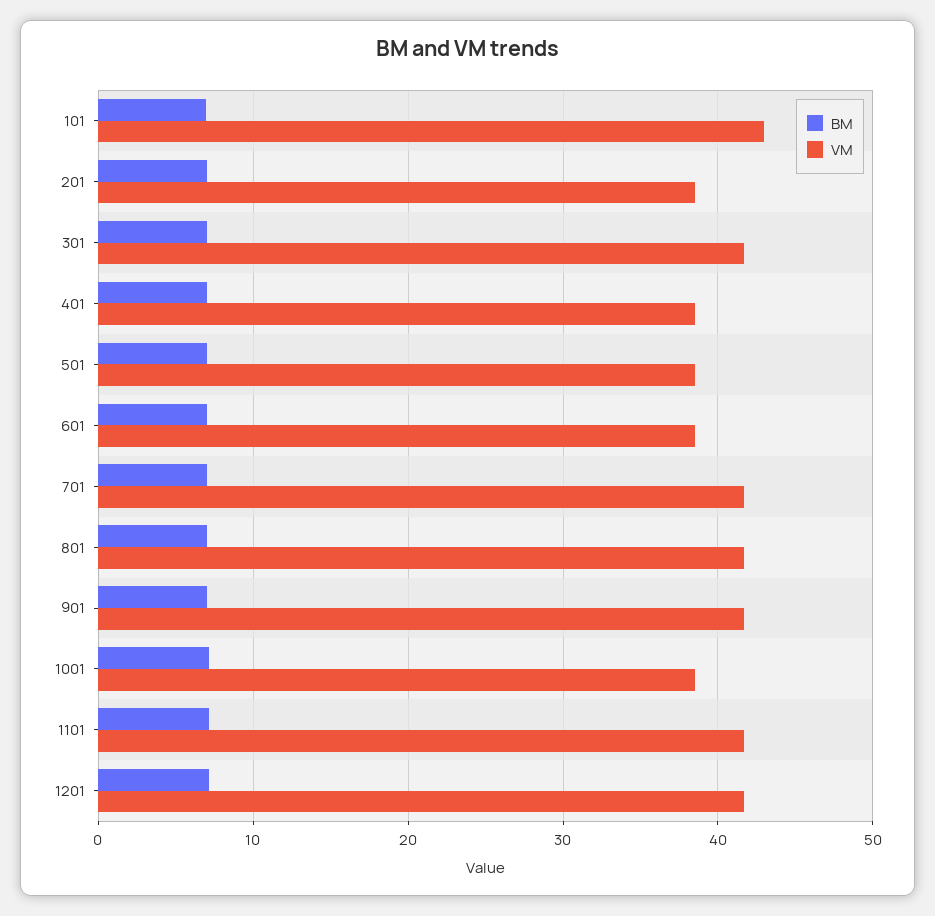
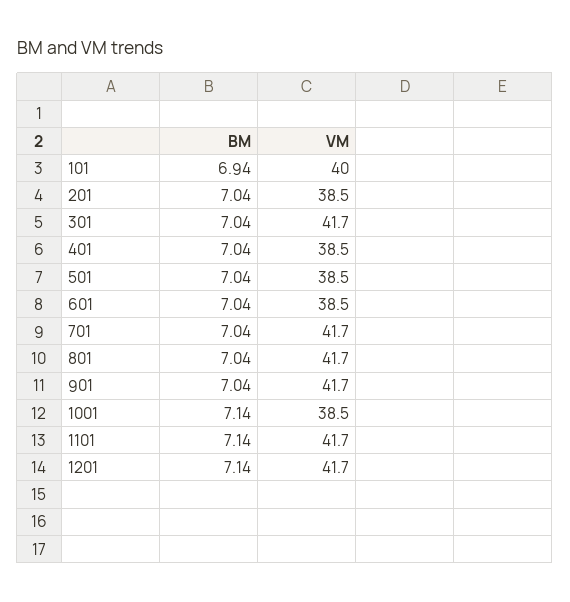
  {
    "BM": {
      "101": 6.94,
      "201": 7.04,
      "301": 7.04,
      "401": 7.04,
      "501": 7.04,
      "601": 7.04,
      "701": 7.04,
      "801": 7.04,
      "901": 7.04,
      "1001": 7.14,
      "1101": 7.14,
      "1201": 7.14
    },
    "VM": {
-     "101": 43,
+     "101": 40,
      "201": 38.5,
      "301": 41.7,
      "401": 38.5,
      "501": 38.5,
      "601": 38.5,
      "701": 41.7,
      "801": 41.7,
      "901": 41.7,
      "1001": 38.5,
      "1101": 41.7,
      "1201": 41.7
    }
  }

